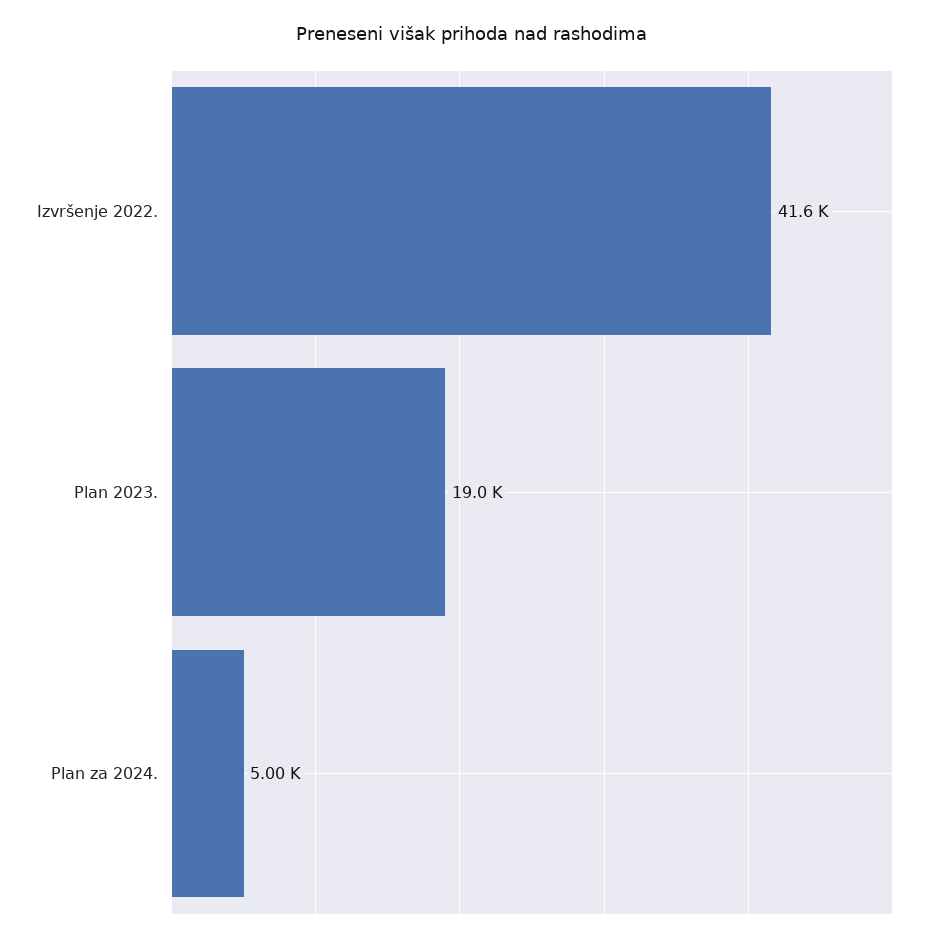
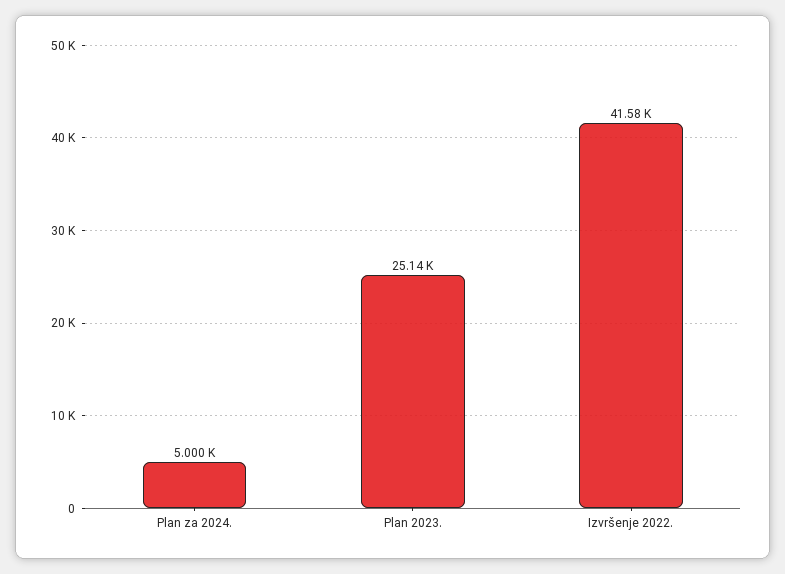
  {
    "Izvršenje 2022.": 41580,
-   "Plan 2023.": 19000,
+   "Plan 2023.": 25140,
    "Plan za 2024.": 5000
  }

